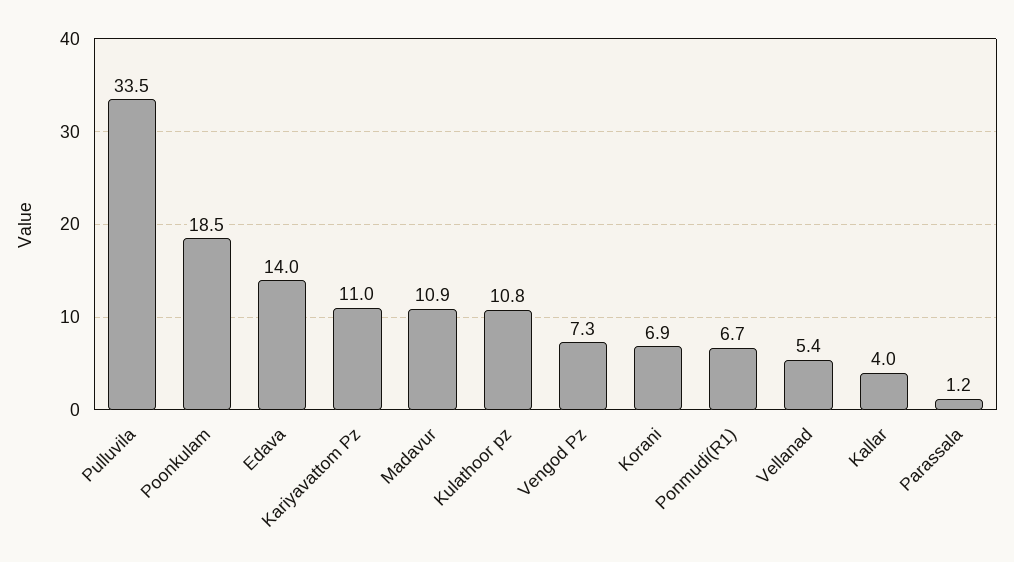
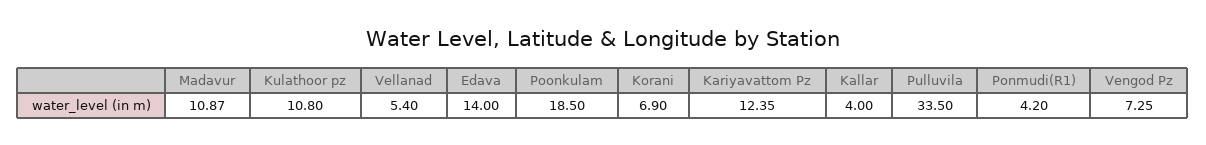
  {
    "Pulluvila": 33.5,
    "Poonkulam": 18.5,
    "Edava": 14,
-   "Kariyavattom Pz": 11,
+   "Kariyavattom Pz": 12.35,
    "Madavur": 10.87,
    "Kulathoor pz": 10.8,
    "Vengod Pz": 7.25,
    "Korani": 6.9,
-   "Ponmudi(R1)": 6.7,
+   "Ponmudi(R1)": 4.2,
    "Vellanad": 5.4,
-   "Kallar": 4,
+   "Kallar": 4
-   "Parassala": 1.2
  }

